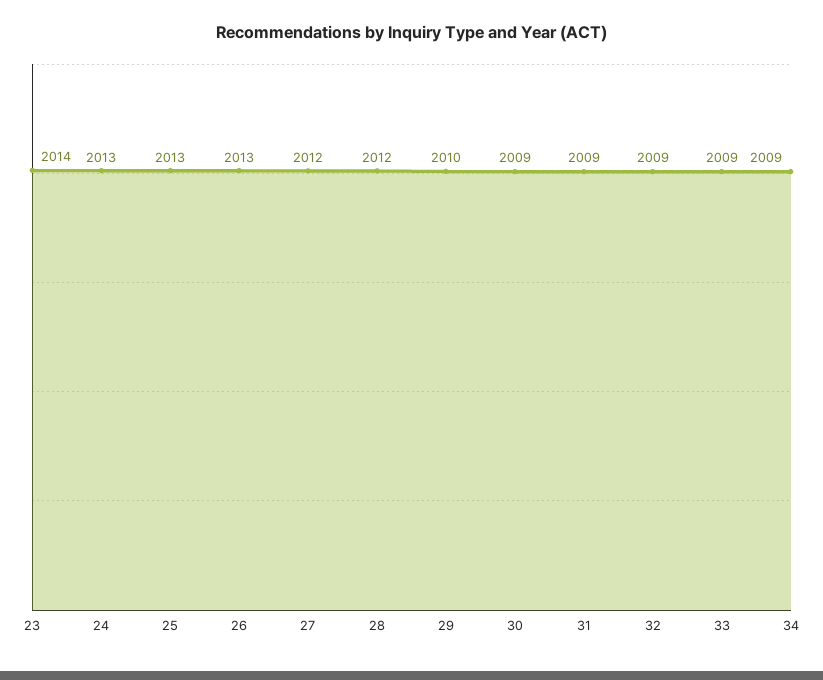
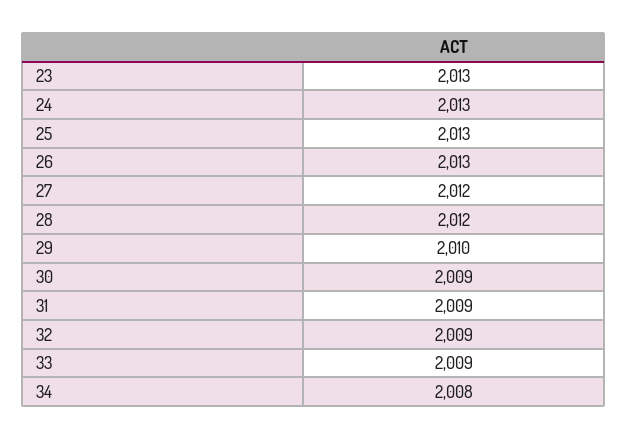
  {
-   "23": 2014,
+   "23": 2013,
    "24": 2013,
    "25": 2013,
    "26": 2013,
    "27": 2012,
    "28": 2012,
    "29": 2010,
    "30": 2009,
    "31": 2009,
    "32": 2009,
    "33": 2009,
-   "34": 2009
+   "34": 2008
  }

